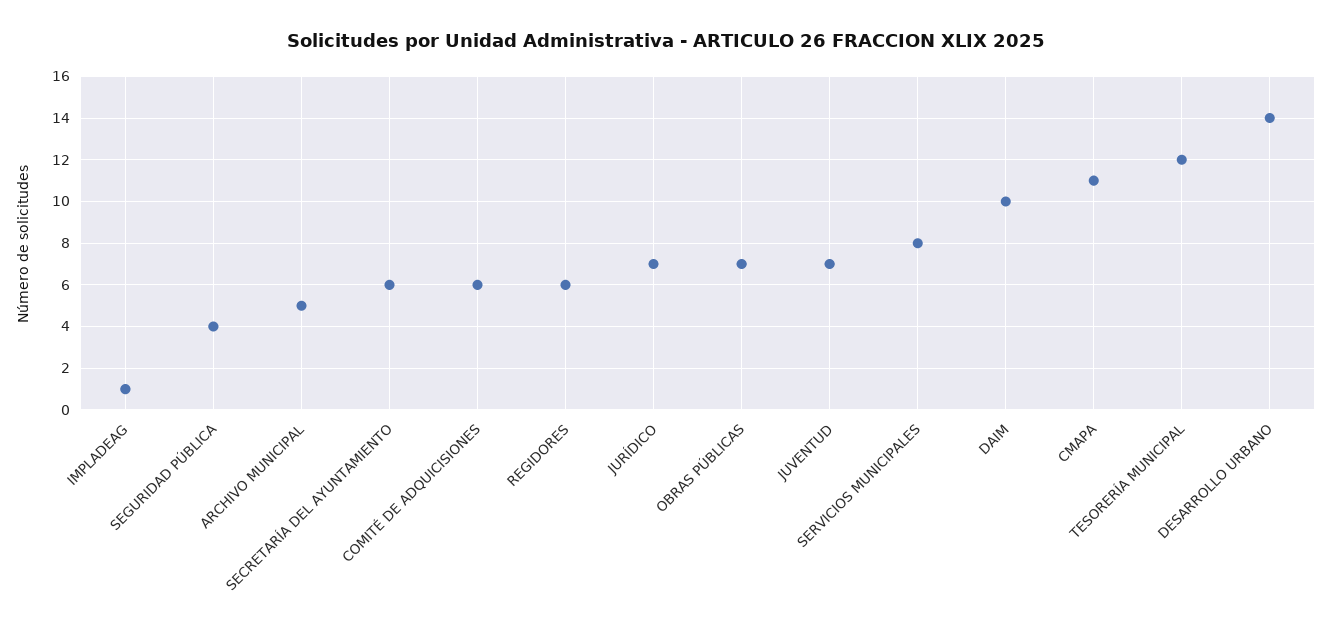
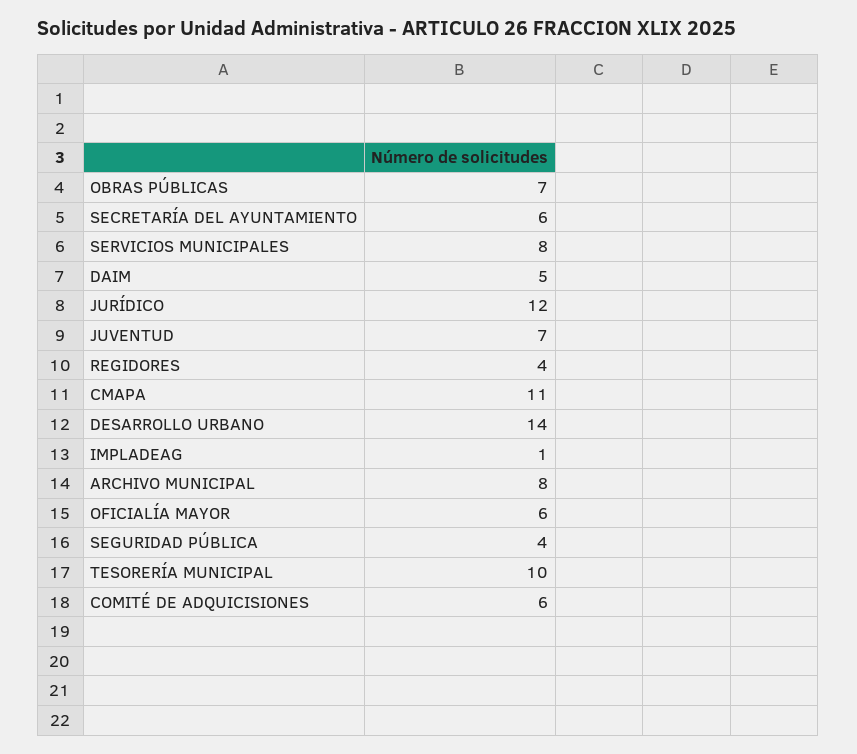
  {
    "IMPLADEAG": 1,
    "SEGURIDAD PÚBLICA": 4,
-   "ARCHIVO MUNICIPAL": 5,
+   "ARCHIVO MUNICIPAL": 8,
    "SECRETARÍA DEL AYUNTAMIENTO": 6,
    "COMITÉ DE ADQUICISIONES": 6,
-   "REGIDORES": 6,
+   "REGIDORES": 4,
-   "JURÍDICO": 7,
+   "JURÍDICO": 12,
    "OBRAS PÚBLICAS": 7,
    "JUVENTUD": 7,
    "SERVICIOS MUNICIPALES": 8,
-   "DAIM": 10,
+   "DAIM": 5,
    "CMAPA": 11,
-   "TESORERÍA MUNICIPAL": 12,
+   "TESORERÍA MUNICIPAL": 10,
-   "DESARROLLO URBANO": 14
+   "DESARROLLO URBANO": 14,
+   "OFICIALÍA MAYOR": 6
  }

